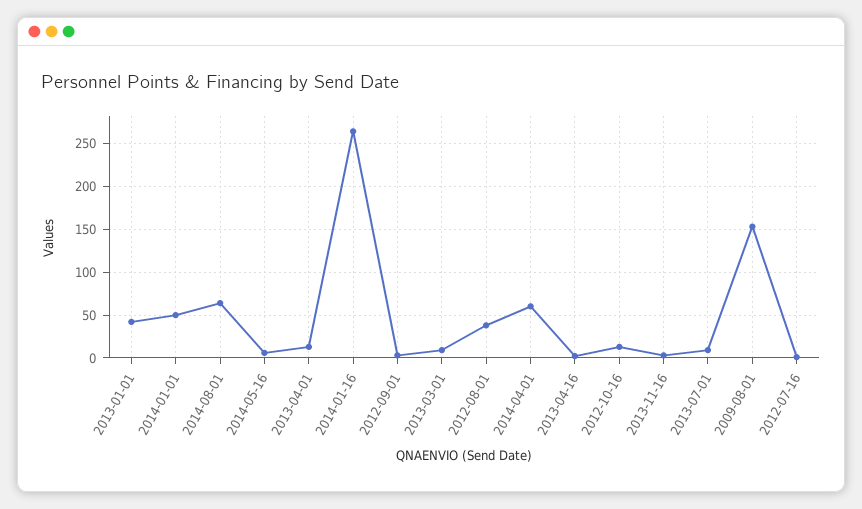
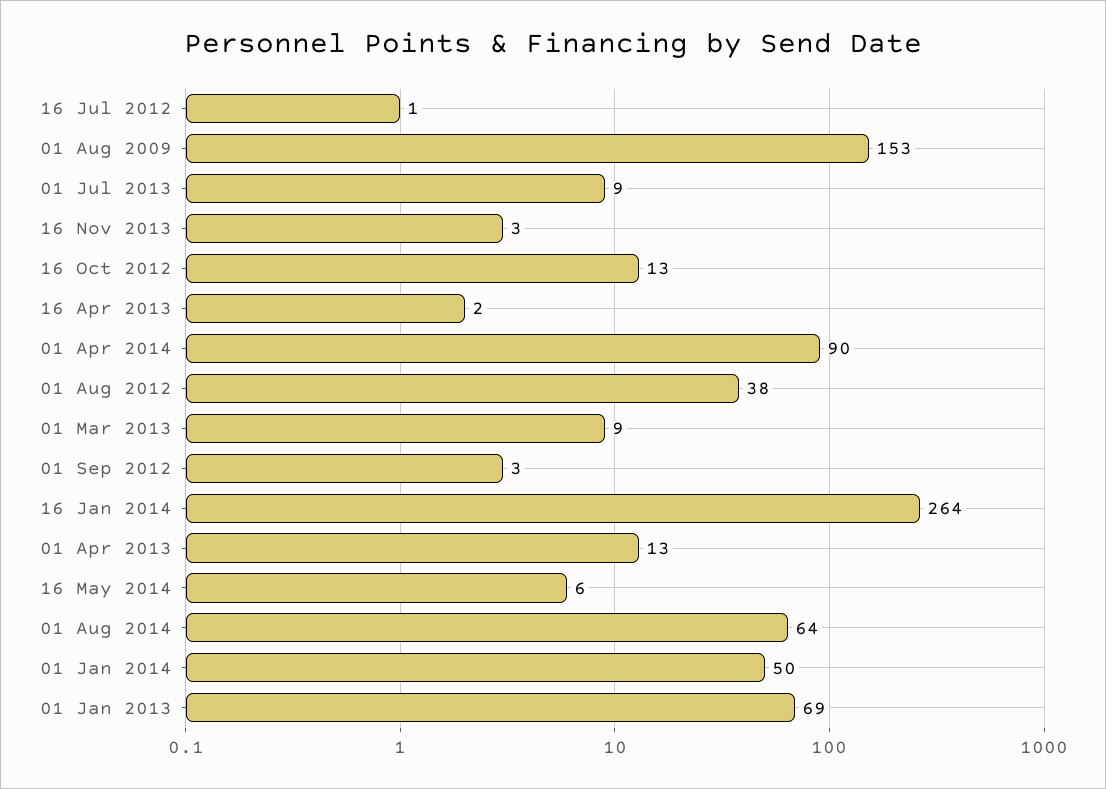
  {
-   "2013-01-01": 40,
+   "2013-01-01": 69,
    "2014-01-01": 50,
    "2014-08-01": 64,
    "2014-05-16": 6,
    "2013-04-01": 13,
    "2014-01-16": 264,
    "2012-09-01": 3,
    "2013-03-01": 9,
    "2012-08-01": 38,
-   "2014-04-01": 60,
+   "2014-04-01": 90,
    "2013-04-16": 2,
    "2012-10-16": 13,
    "2013-11-16": 3,
    "2013-07-01": 9,
    "2009-08-01": 153,
    "2012-07-16": 1
  }

